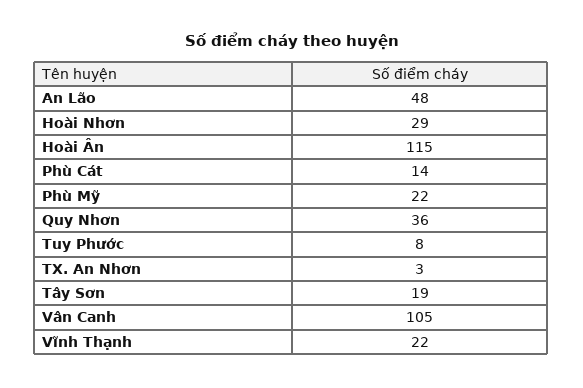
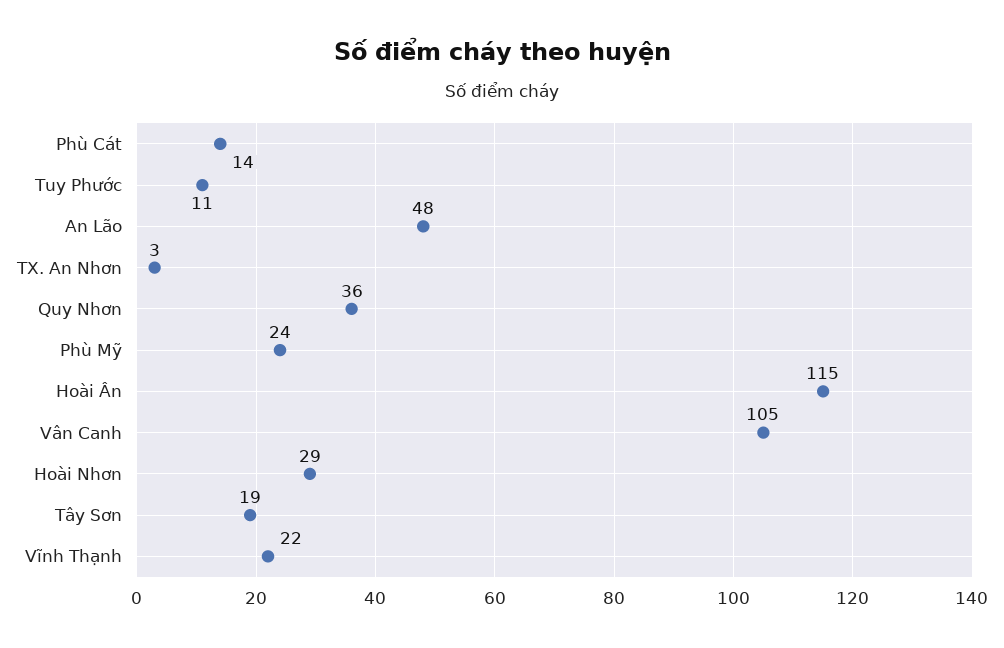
  {
    "An Lão": 48,
    "Hoài Nhơn": 29,
    "Hoài Ân": 115,
    "Phù Cát": 14,
-   "Phù Mỹ": 22,
+   "Phù Mỹ": 24,
    "Quy Nhơn": 36,
-   "Tuy Phước": 8,
+   "Tuy Phước": 11,
    "TX. An Nhơn": 3,
    "Tây Sơn": 19,
    "Vân Canh": 105,
    "Vĩnh Thạnh": 22
  }

